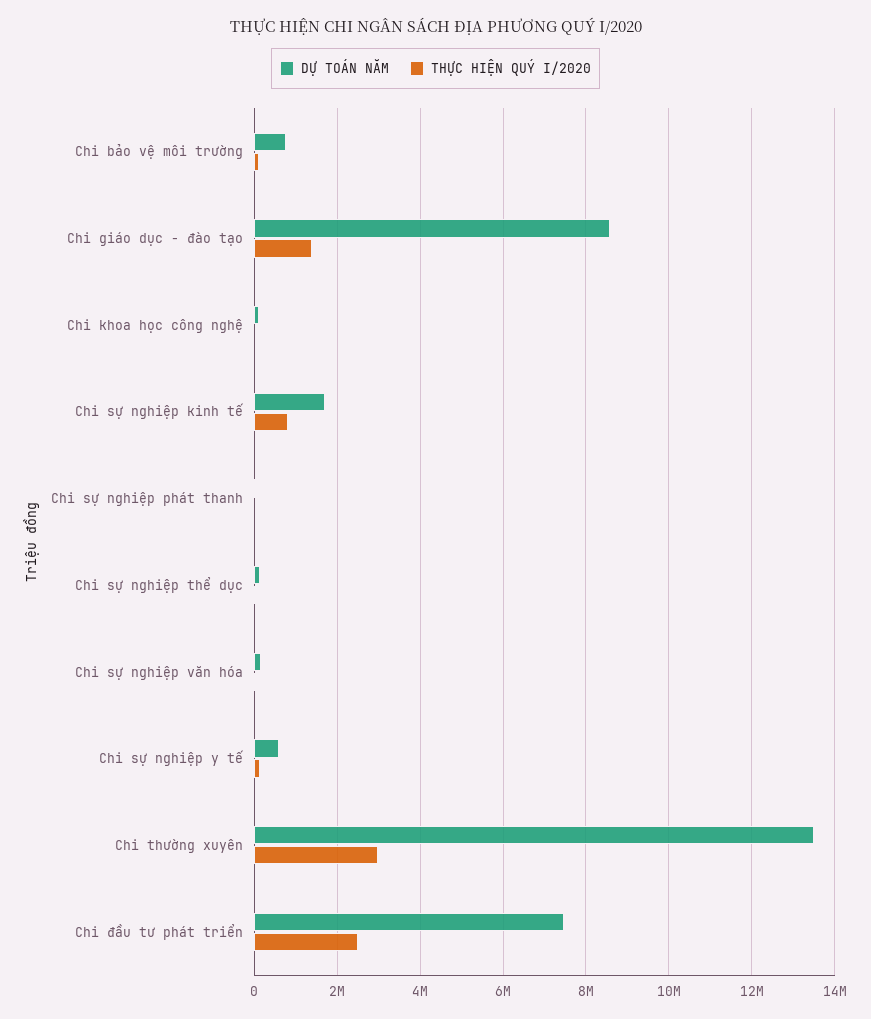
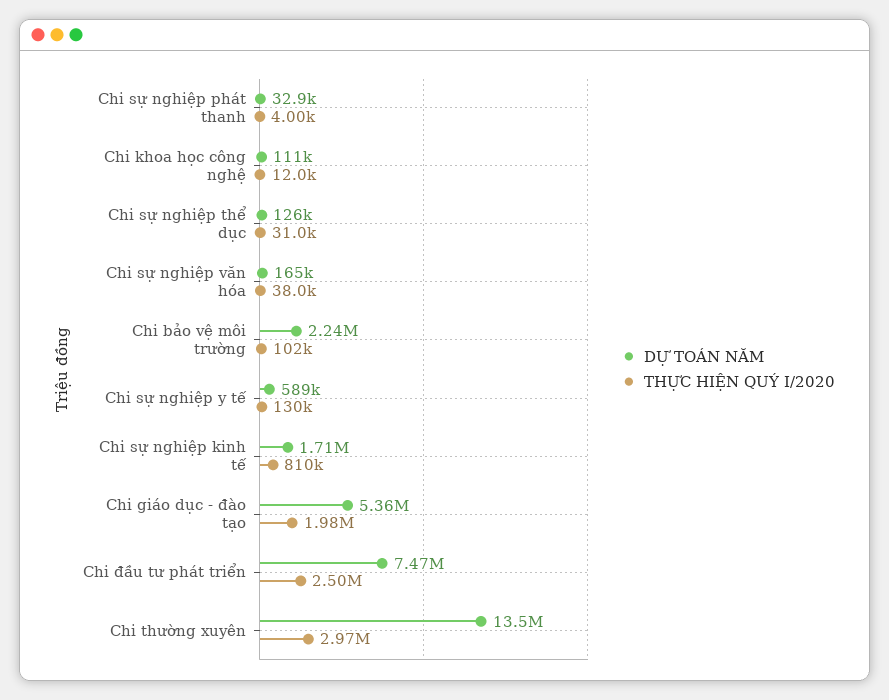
  {
    "DỰ TOÁN NĂM": {
-     "Chi bảo vệ môi trường": 800000,
+     "Chi bảo vệ môi trường": 2240000,
-     "Chi giáo dục - đào tạo": 8600000,
+     "Chi giáo dục - đào tạo": 5360000,
      "Chi khoa học công nghệ": 111000,
      "Chi sự nghiệp kinh tế": 1710000,
      "Chi sự nghiệp phát thanh": 32900,
      "Chi sự nghiệp thể dục": 126000,
      "Chi sự nghiệp văn hóa": 165000,
      "Chi sự nghiệp y tế": 589000,
      "Chi thường xuyên": 13500000,
      "Chi đầu tư phát triển": 7470000
    },
    "THỰC HIỆN QUÝ I/2020": {
      "Chi bảo vệ môi trường": 102000,
-     "Chi giáo dục - đào tạo": 1400000,
+     "Chi giáo dục - đào tạo": 1980000,
      "Chi khoa học công nghệ": 12000,
      "Chi sự nghiệp kinh tế": 810000,
      "Chi sự nghiệp phát thanh": 4000,
      "Chi sự nghiệp thể dục": 31000,
      "Chi sự nghiệp văn hóa": 38000,
      "Chi sự nghiệp y tế": 130000,
      "Chi thường xuyên": 2970000,
      "Chi đầu tư phát triển": 2500000
    }
  }

